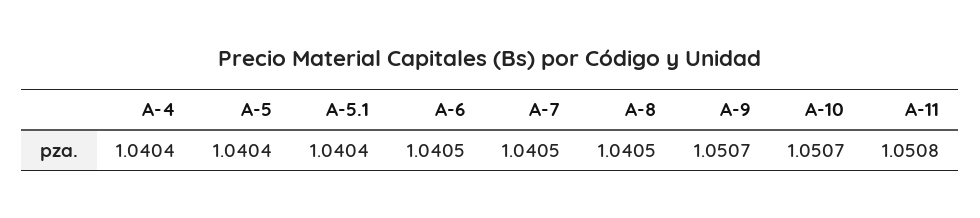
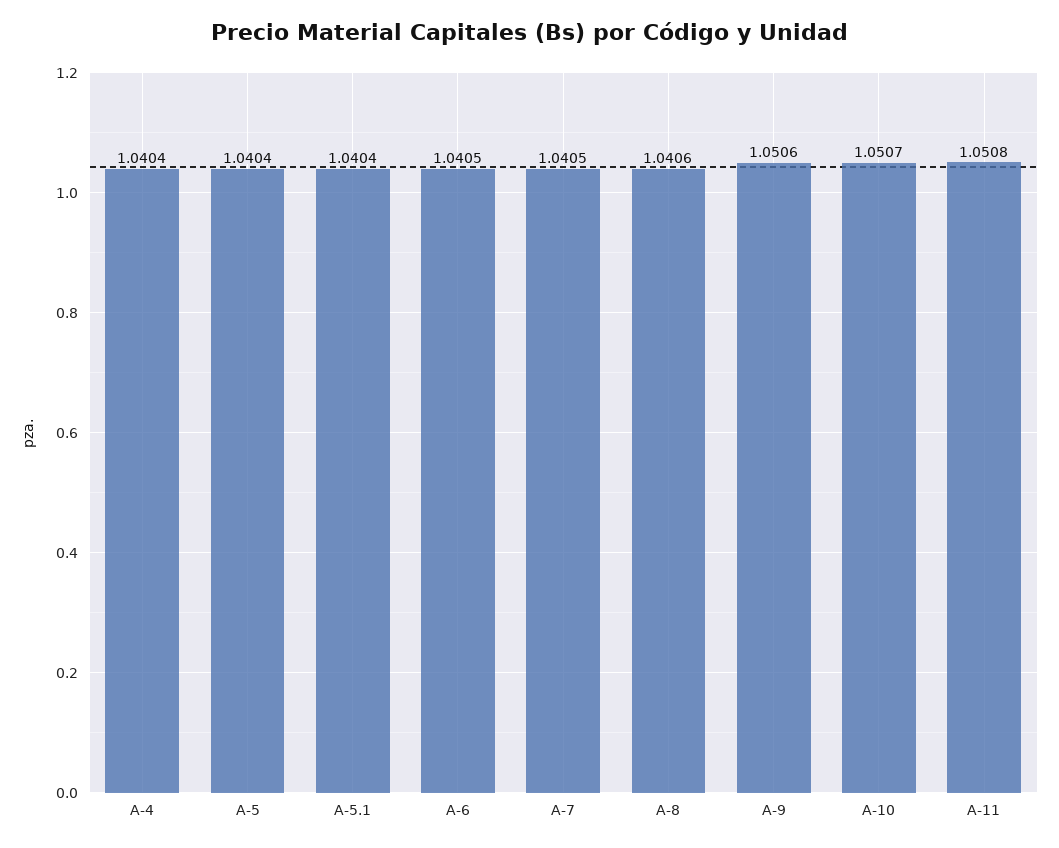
  {
    "A-4": 1.0404,
    "A-5": 1.0404,
    "A-5.1": 1.0404,
    "A-6": 1.0405,
    "A-7": 1.0405,
-   "A-8": 1.0405,
+   "A-8": 1.0406,
-   "A-9": 1.0507,
+   "A-9": 1.0506,
    "A-10": 1.0507,
    "A-11": 1.0508
  }

